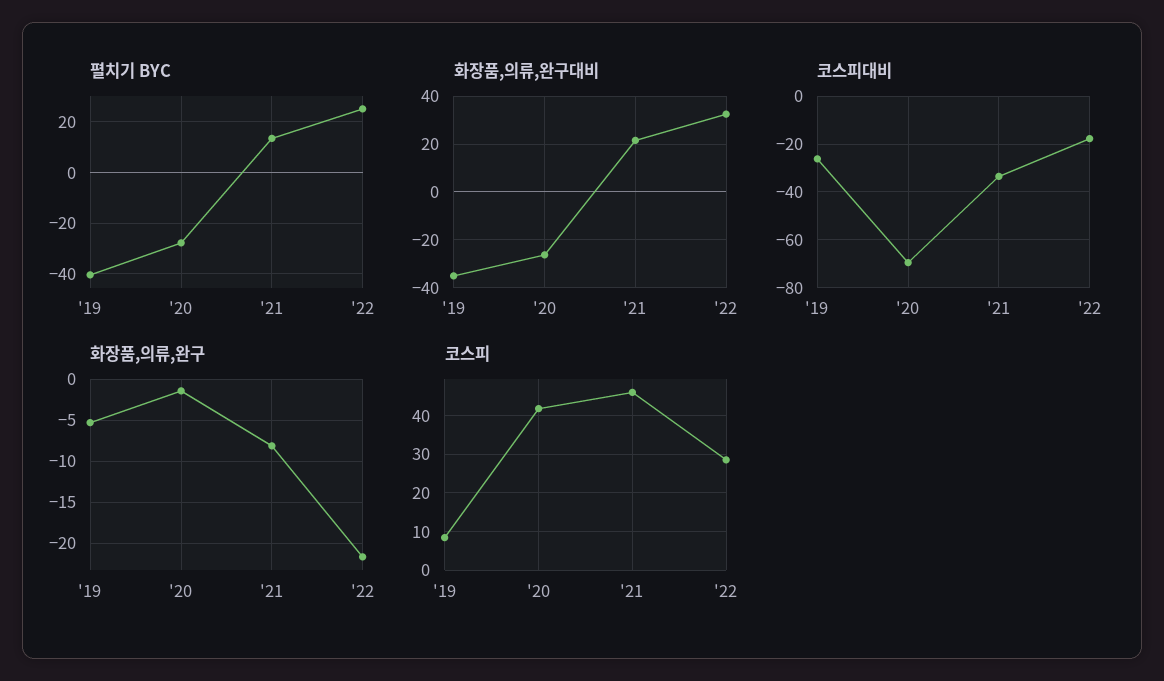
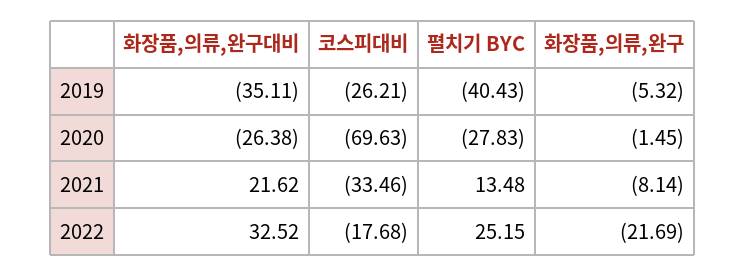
  {
    "펼치기 BYC": {
      "'19": -40.43,
      "'20": -27.83,
      "'21": 13.48,
      "'22": 25.15
    },
    "화장품,의류,완구대비": {
      "'19": -35.11,
      "'20": -26.38,
      "'21": 21.62,
      "'22": 32.52
    },
    "코스피대비": {
      "'19": -26.21,
      "'20": -69.63,
      "'21": -33.46,
      "'22": -17.68
    },
    "화장품,의류,완구": {
      "'19": -5.32,
      "'20": -1.45,
      "'21": -8.14,
      "'22": -21.69
-   },
+   }
-   "코스피": {
-     "'19": 8,
-     "'20": 42,
-     "'21": 46,
-     "'22": 28
-   }
  }

